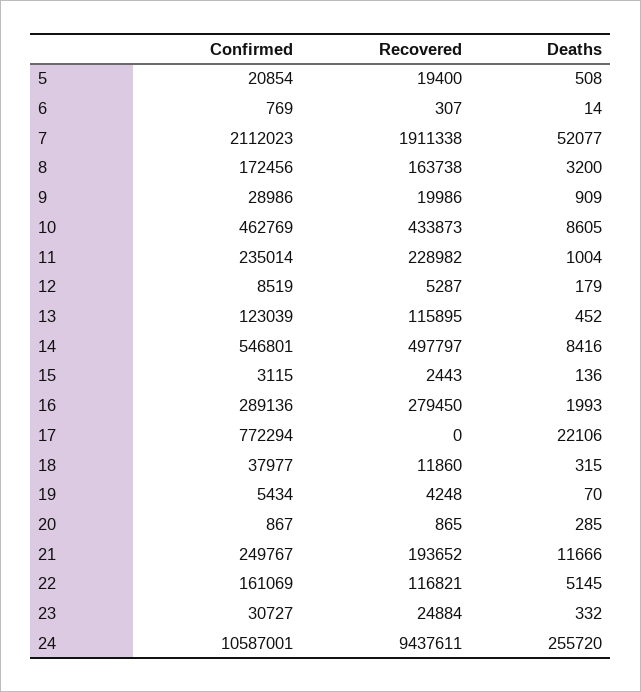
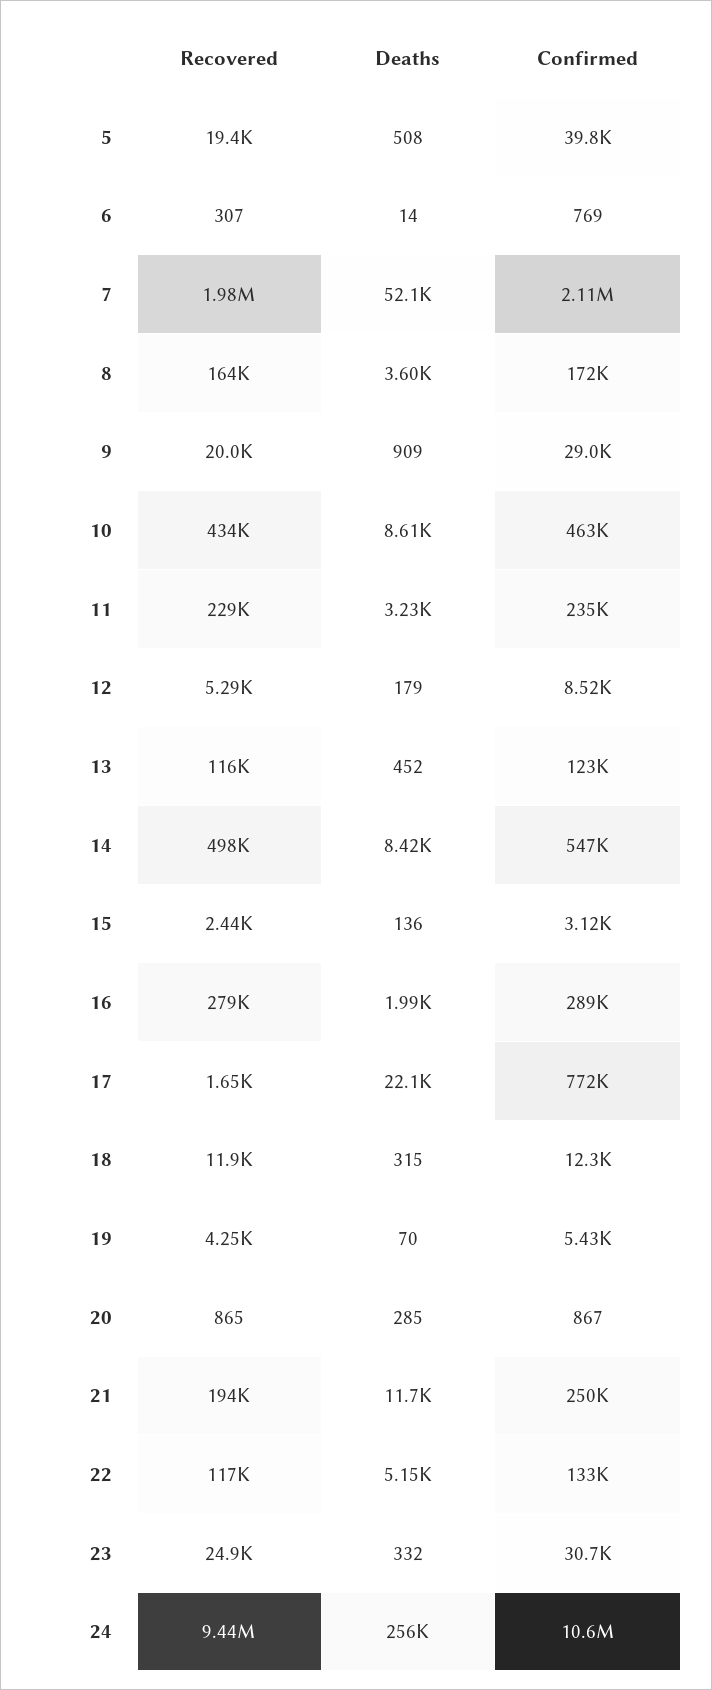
  {
    "Confirmed": {
-     "5": 20854,
+     "5": 39800,
      "6": 769,
      "7": 2112023,
      "8": 172456,
      "9": 28986,
      "10": 462769,
      "11": 235014,
      "12": 8519,
      "13": 123039,
      "14": 546801,
      "15": 3115,
      "16": 289136,
      "17": 772294,
-     "18": 37977,
+     "18": 12300,
      "19": 5434,
      "20": 867,
      "21": 249767,
-     "22": 161069,
+     "22": 133000,
      "23": 30727,
      "24": 10587001
    },
    "Recovered": {
      "5": 19400,
      "6": 307,
-     "7": 1911338,
+     "7": 1980000,
      "8": 163738,
      "9": 19986,
      "10": 433873,
      "11": 228982,
      "12": 5287,
      "13": 115895,
      "14": 497797,
      "15": 2443,
      "16": 279450,
-     "17": 0,
+     "17": 1650,
      "18": 11860,
      "19": 4248,
      "20": 865,
      "21": 193652,
      "22": 116821,
      "23": 24884,
      "24": 9437611
    },
    "Deaths": {
      "5": 508,
      "6": 14,
      "7": 52077,
-     "8": 3200,
+     "8": 3600,
      "9": 909,
      "10": 8605,
-     "11": 1004,
+     "11": 3230,
      "12": 179,
      "13": 452,
      "14": 8416,
      "15": 136,
      "16": 1993,
      "17": 22106,
      "18": 315,
      "19": 70,
      "20": 285,
      "21": 11666,
      "22": 5145,
      "23": 332,
      "24": 255720
    }
  }

